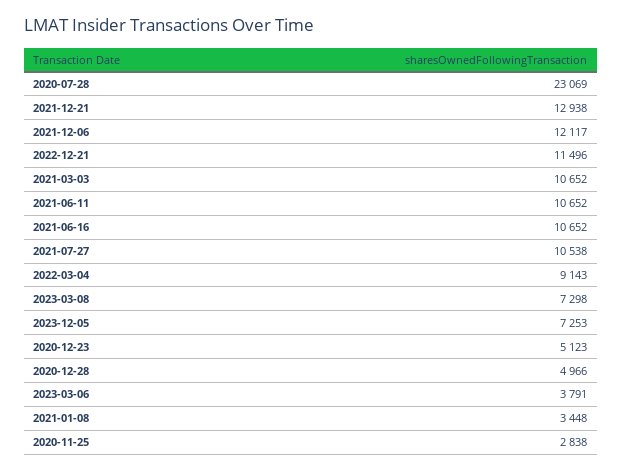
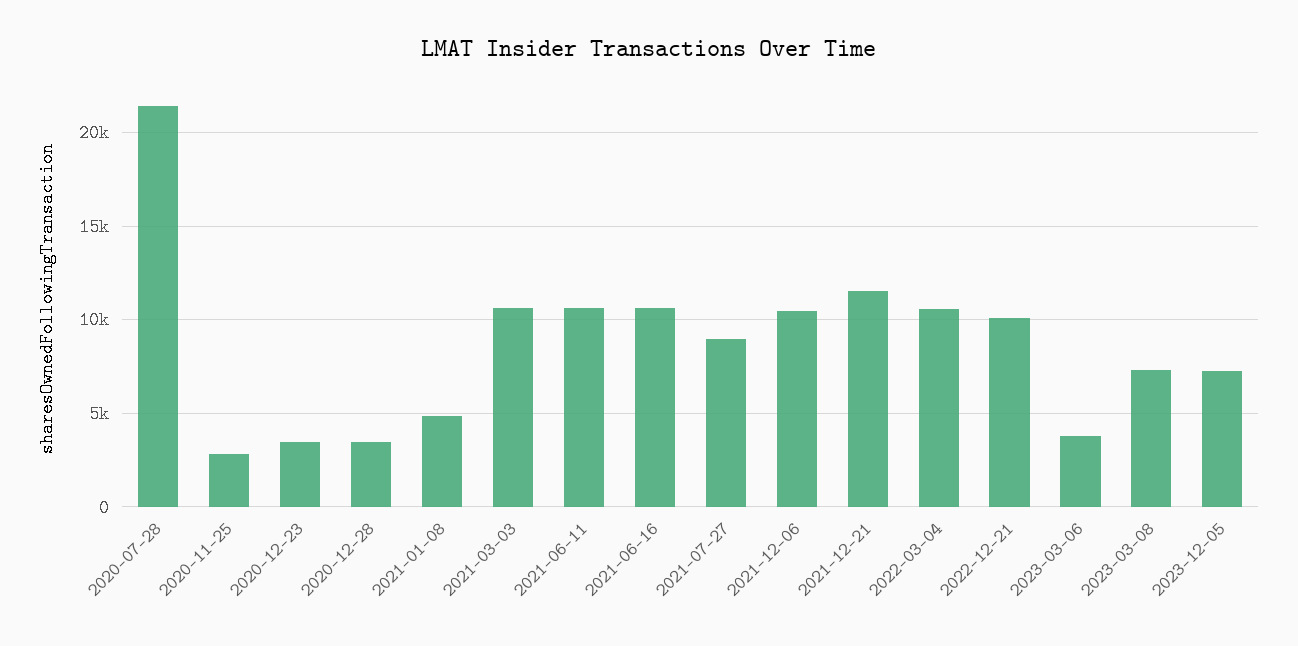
  {
-   "2020-07-28": 23069,
+   "2020-07-28": 21500,
-   "2021-12-21": 12938,
+   "2021-12-21": 11500,
-   "2021-12-06": 12117,
+   "2021-12-06": 10500,
-   "2022-12-21": 11496,
+   "2022-12-21": 10000,
    "2021-03-03": 10652,
    "2021-06-11": 10652,
    "2021-06-16": 10652,
-   "2021-07-27": 10538,
+   "2021-07-27": 9000,
-   "2022-03-04": 9143,
+   "2022-03-04": 10500,
    "2023-03-08": 7298,
    "2023-12-05": 7253,
-   "2020-12-23": 5123,
+   "2020-12-23": 3500,
-   "2020-12-28": 4966,
+   "2020-12-28": 3500,
    "2023-03-06": 3791,
-   "2021-01-08": 3448,
+   "2021-01-08": 5000,
    "2020-11-25": 2838
  }

